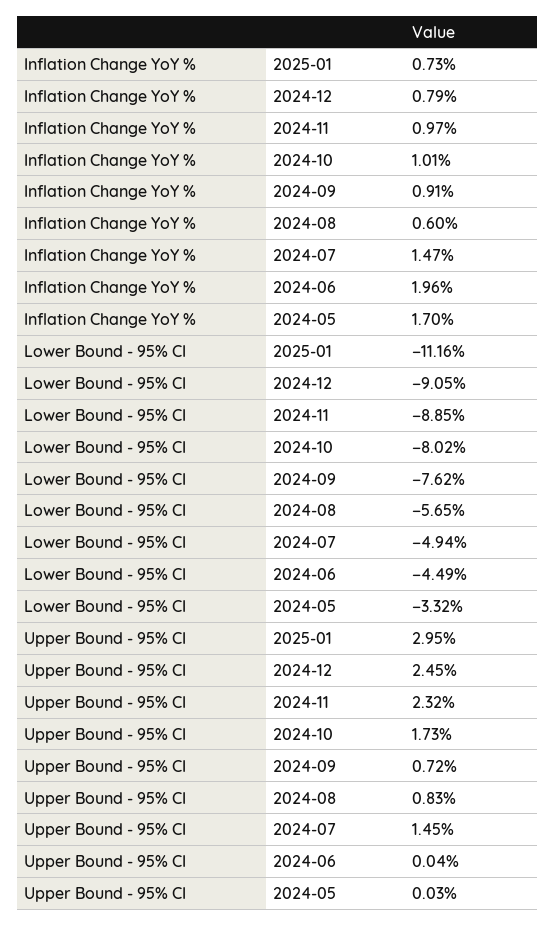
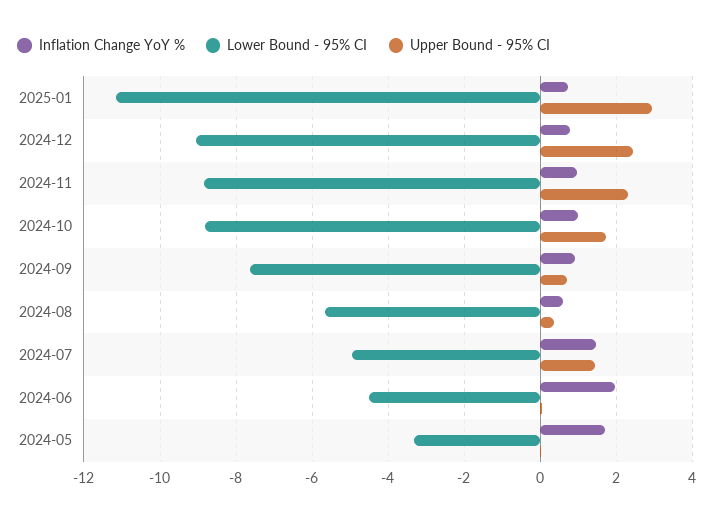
  {
    "Inflation Change YoY %": {
      "2025-01": 0.73,
      "2024-12": 0.79,
      "2024-11": 0.97,
      "2024-10": 1.01,
      "2024-09": 0.91,
      "2024-08": 0.6,
      "2024-07": 1.47,
      "2024-06": 1.96,
      "2024-05": 1.7
    },
    "Lower Bound - 95% CI": {
      "2025-01": -11.16,
      "2024-12": -9.05,
      "2024-11": -8.85,
-     "2024-10": -8.02,
+     "2024-10": -8.8,
      "2024-09": -7.62,
      "2024-08": -5.65,
      "2024-07": -4.94,
      "2024-06": -4.49,
      "2024-05": -3.32
    },
    "Upper Bound - 95% CI": {
      "2025-01": 2.95,
      "2024-12": 2.45,
      "2024-11": 2.32,
      "2024-10": 1.73,
      "2024-09": 0.72,
-     "2024-08": 0.83,
+     "2024-08": 0.4,
      "2024-07": 1.45,
      "2024-06": 0.04,
      "2024-05": 0.03
    }
  }

